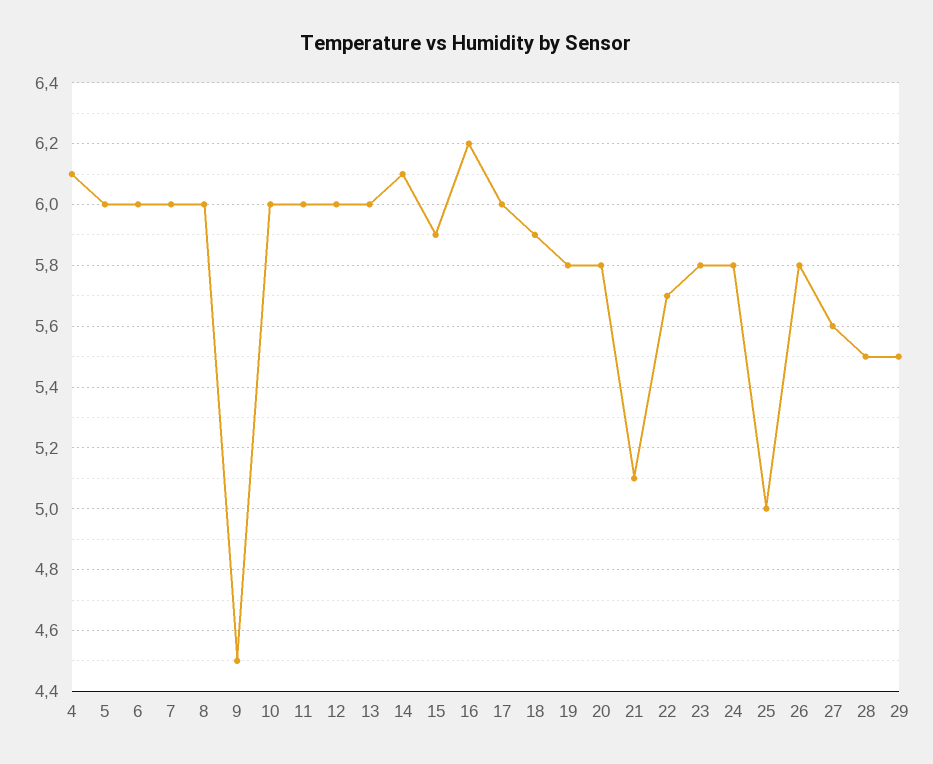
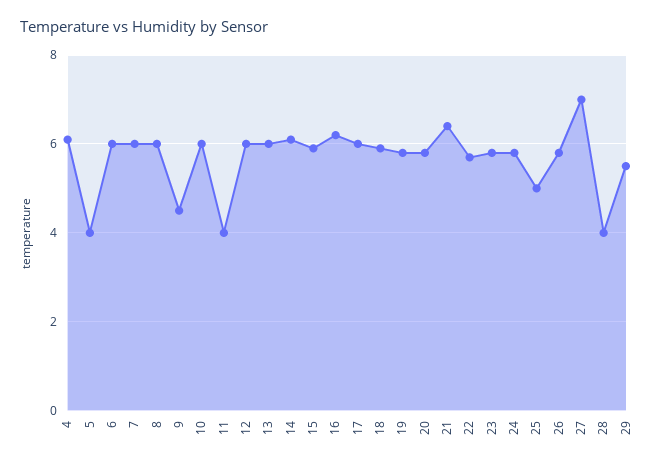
  {
    "4": 6.1,
-   "5": 6,
+   "5": 4,
    "6": 6,
    "7": 6,
    "8": 6,
    "9": 4.5,
    "10": 6,
-   "11": 6,
+   "11": 4,
    "12": 6,
    "13": 6,
    "14": 6.1,
    "15": 5.9,
    "16": 6.2,
    "17": 6,
    "18": 5.9,
    "19": 5.8,
    "20": 5.8,
-   "21": 5.1,
+   "21": 6.5,
    "22": 5.7,
    "23": 5.8,
    "24": 5.8,
    "25": 5,
    "26": 5.8,
-   "27": 5.6,
+   "27": 7,
-   "28": 5.5,
+   "28": 4,
    "29": 5.5
  }

